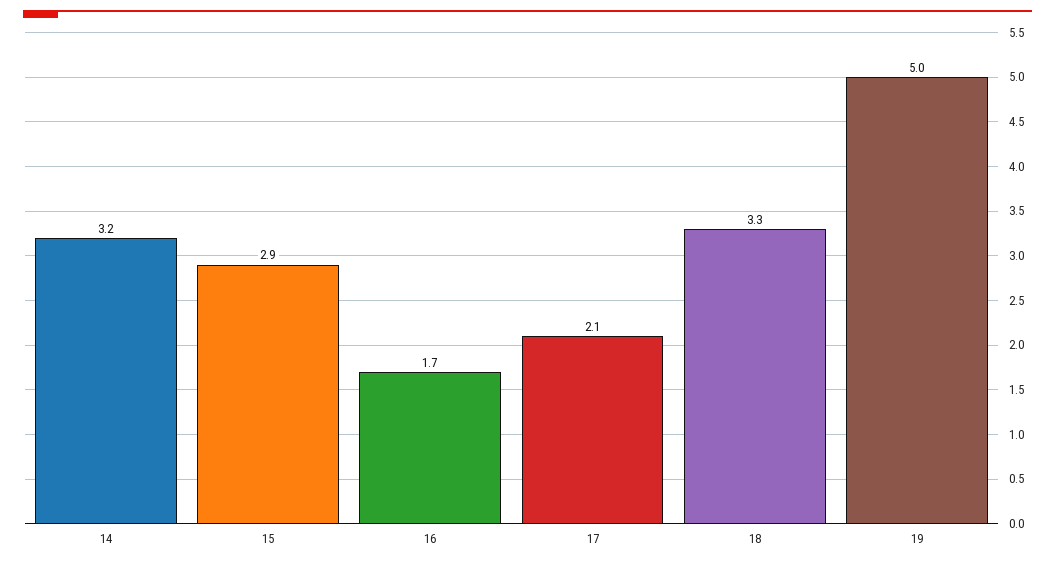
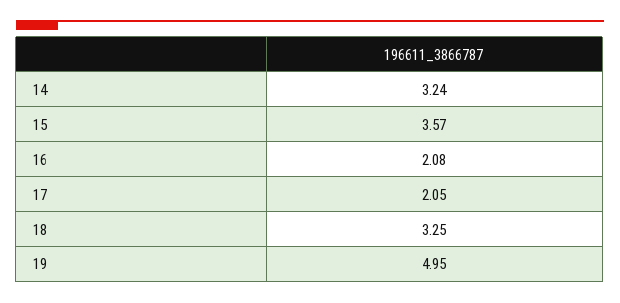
  {
    "14": 3.24,
-   "15": 2.9,
+   "15": 3.57,
-   "16": 1.7,
+   "16": 2.08,
    "17": 2.05,
    "18": 3.25,
    "19": 4.95
  }

